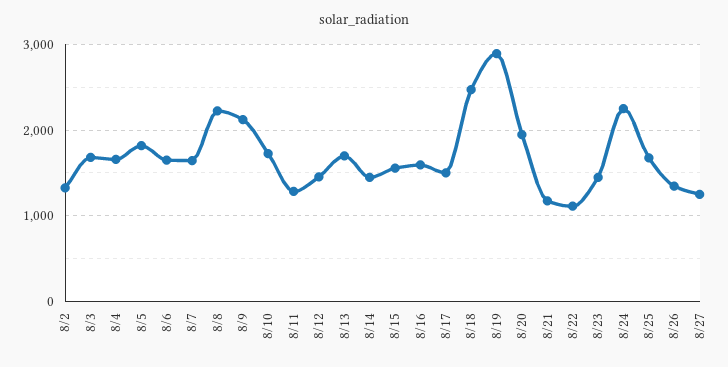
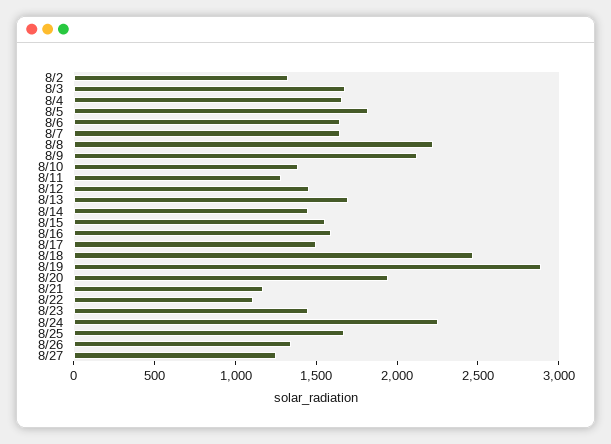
  {
    "8/2": 1300,
    "8/3": 1700,
    "8/4": 1700,
    "8/5": 1800,
    "8/6": 1600,
    "8/7": 1600,
    "8/8": 2200,
    "8/9": 2100,
-   "8/10": 1700,
+   "8/10": 1400,
    "8/11": 1300,
    "8/12": 1500,
    "8/13": 1700,
    "8/14": 1400,
    "8/15": 1600,
    "8/16": 1600,
    "8/17": 1500,
    "8/18": 2500,
    "8/19": 2900,
    "8/20": 1900,
    "8/21": 1200,
    "8/22": 1100,
    "8/23": 1400,
    "8/24": 2300,
    "8/25": 1700,
    "8/26": 1300,
    "8/27": 1200
  }

